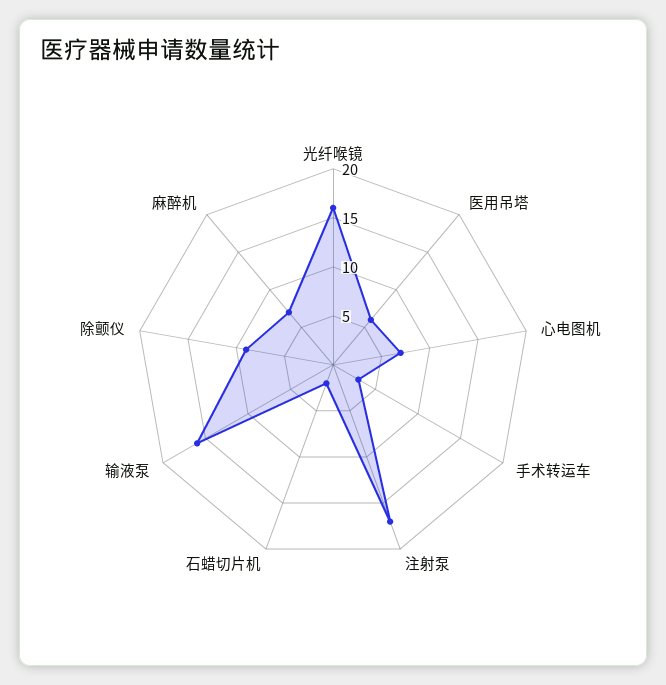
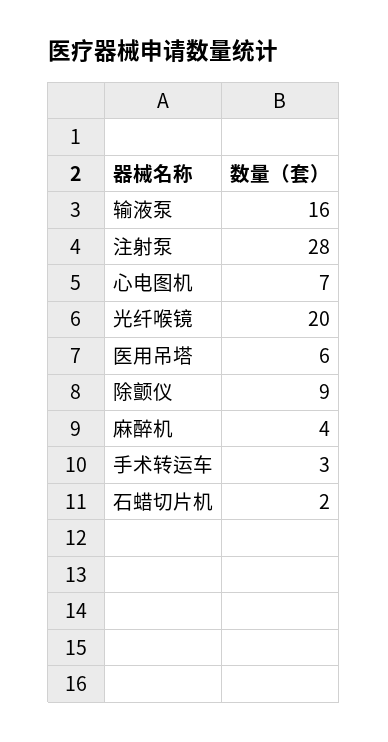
  {
-   "光纤喉镜": 16,
+   "光纤喉镜": 20,
    "医用吊塔": 6,
    "心电图机": 7,
    "手术转运车": 3,
-   "注射泵": 17,
+   "注射泵": 28,
    "石蜡切片机": 2,
    "输液泵": 16,
    "除颤仪": 9,
-   "麻醉机": 7
+   "麻醉机": 4
  }

